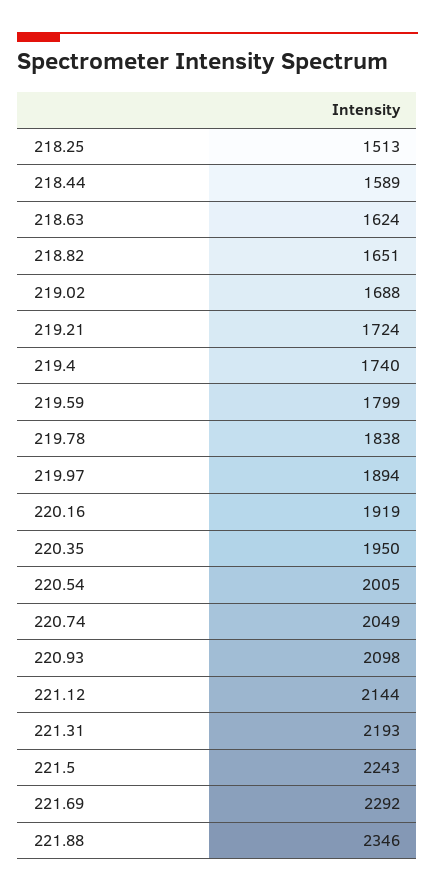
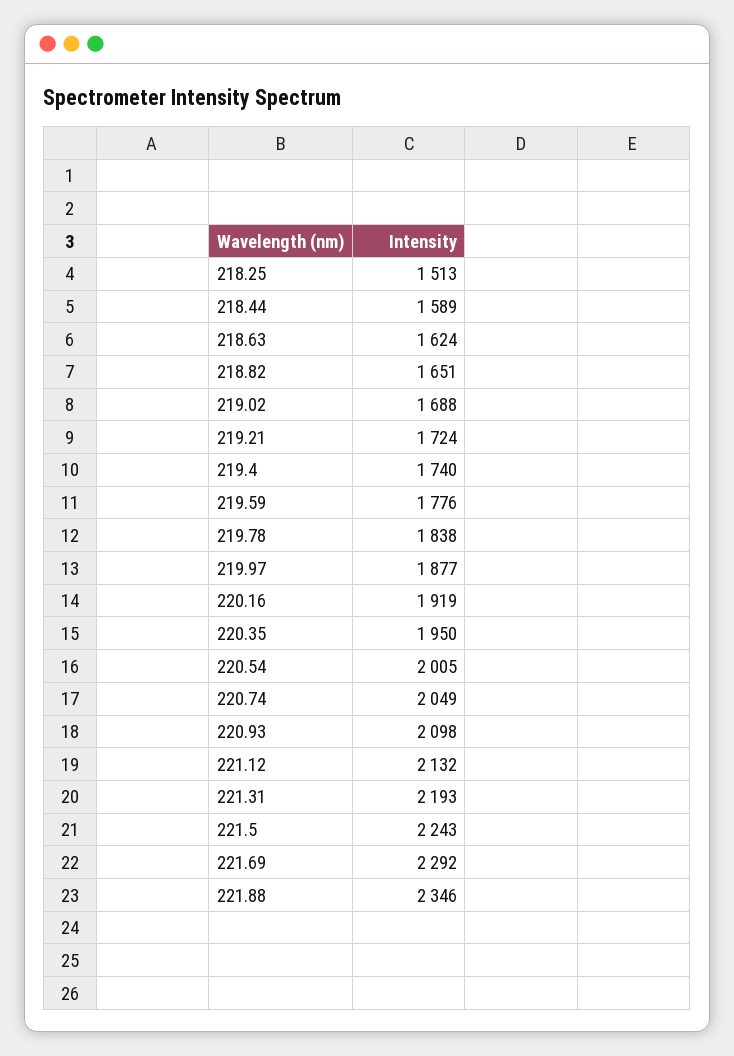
  {
    "218.25": 1513,
    "218.44": 1589,
    "218.63": 1624,
    "218.82": 1651,
    "219.02": 1688,
    "219.21": 1724,
    "219.4": 1740,
-   "219.59": 1799,
+   "219.59": 1776,
    "219.78": 1838,
-   "219.97": 1894,
+   "219.97": 1877,
    "220.16": 1919,
    "220.35": 1950,
    "220.54": 2005,
    "220.74": 2049,
    "220.93": 2098,
-   "221.12": 2144,
+   "221.12": 2132,
    "221.31": 2193,
    "221.5": 2243,
    "221.69": 2292,
    "221.88": 2346
  }

